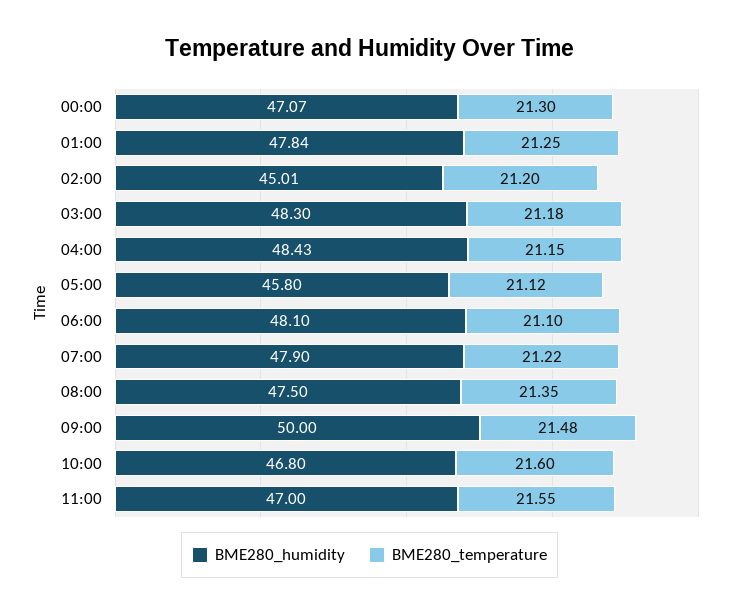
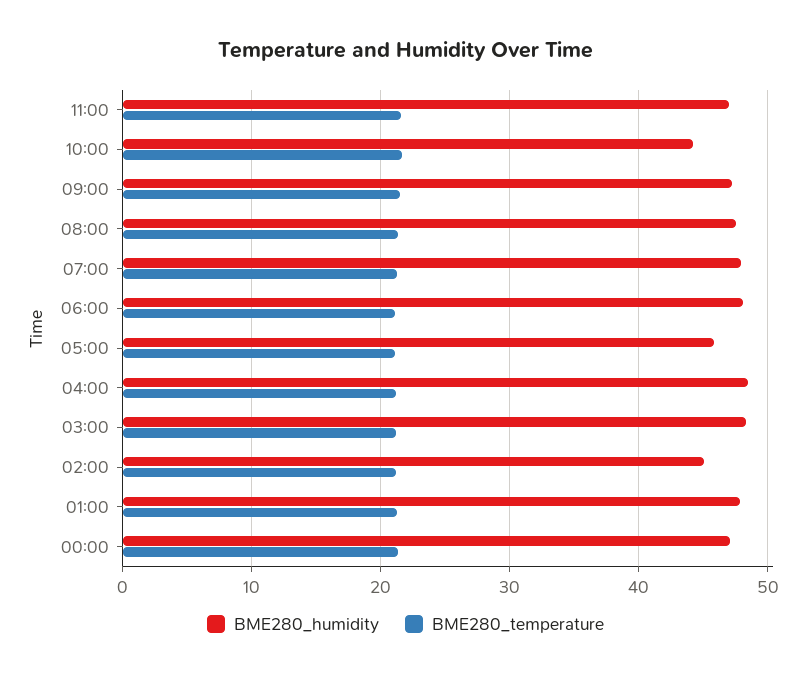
  {
    "BME280_humidity": {
      "00:00": 47.07,
      "01:00": 47.84,
      "02:00": 45.01,
      "03:00": 48.3,
      "04:00": 48.43,
      "05:00": 45.8,
      "06:00": 48.1,
      "07:00": 47.9,
      "08:00": 47.5,
-     "09:00": 50,
+     "09:00": 47,
-     "10:00": 46.8,
+     "10:00": 44,
      "11:00": 47
    },
    "BME280_temperature": {
      "00:00": 21.3,
      "01:00": 21.25,
      "02:00": 21.2,
      "03:00": 21.18,
      "04:00": 21.15,
      "05:00": 21.12,
      "06:00": 21.1,
      "07:00": 21.22,
      "08:00": 21.35,
      "09:00": 21.48,
      "10:00": 21.6,
      "11:00": 21.55
    }
  }

